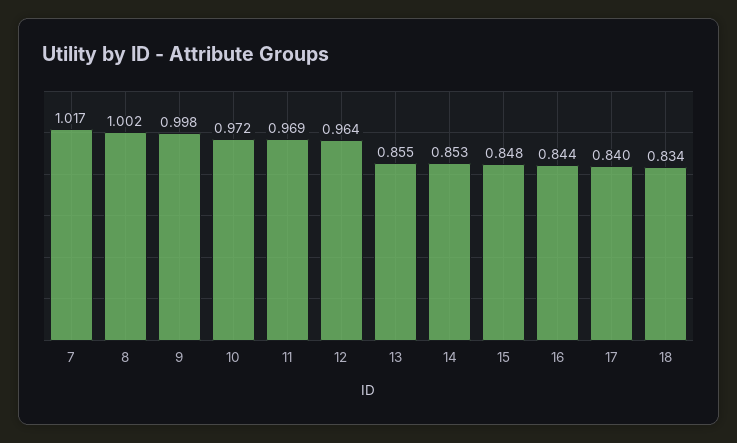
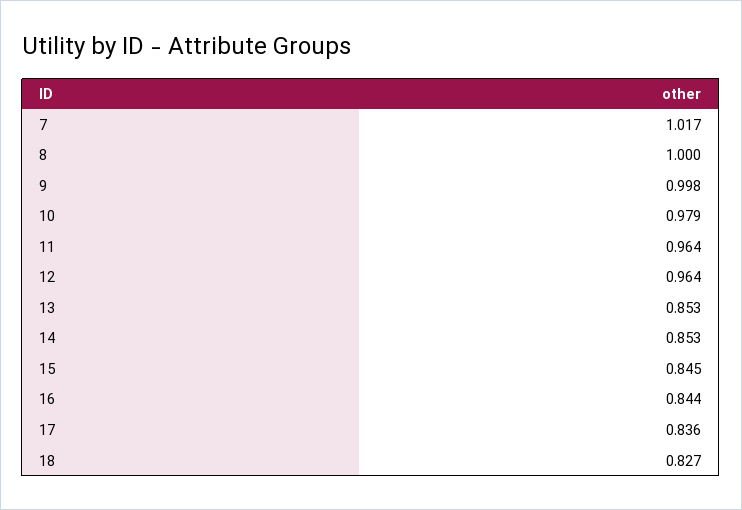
  {
    "7": 1.017,
-   "8": 1.002,
+   "8": 1,
    "9": 0.998,
-   "10": 0.972,
+   "10": 0.979,
-   "11": 0.969,
+   "11": 0.964,
    "12": 0.964,
-   "13": 0.855,
+   "13": 0.853,
    "14": 0.853,
-   "15": 0.848,
+   "15": 0.845,
    "16": 0.844,
-   "17": 0.84,
+   "17": 0.836,
-   "18": 0.834
+   "18": 0.827
  }

